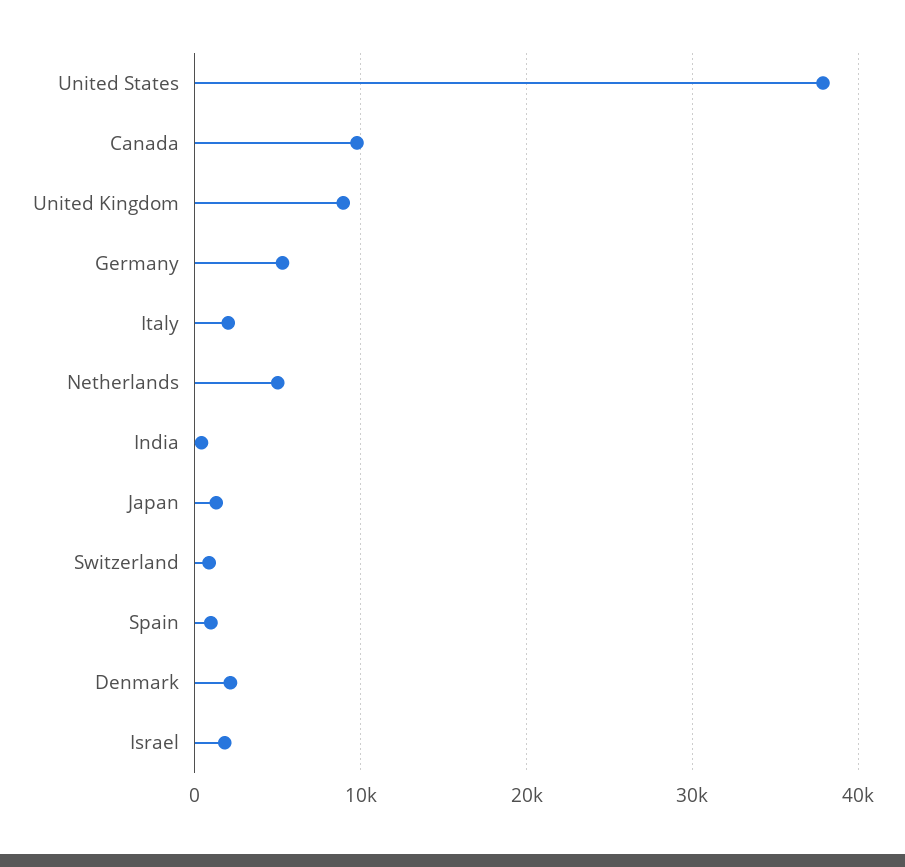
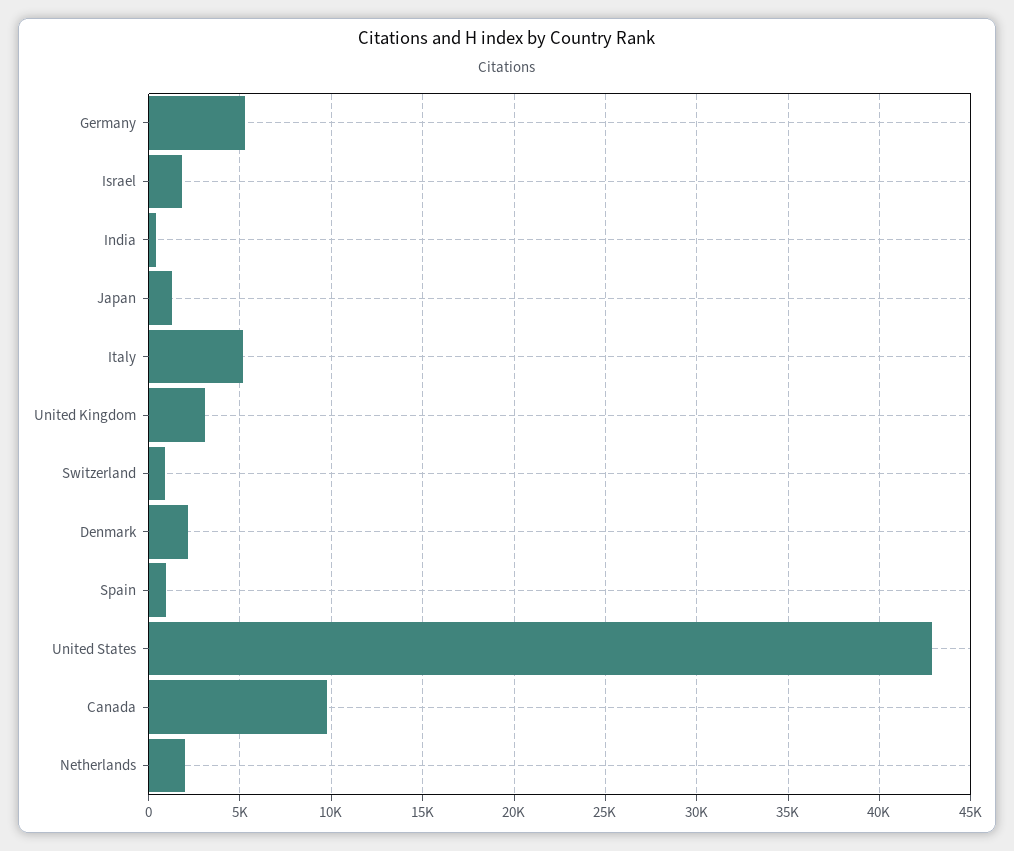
  {
-   "United States": 38000,
+   "United States": 43000,
    "Canada": 10000,
-   "United Kingdom": 9000,
+   "United Kingdom": 3000,
    "Germany": 5500,
-   "Italy": 2000,
+   "Italy": 5000,
-   "Netherlands": 5000,
+   "Netherlands": 2000,
    "India": 500,
    "Japan": 1500,
    "Switzerland": 1000,
    "Spain": 1000,
    "Denmark": 2000,
    "Israel": 2000
  }

